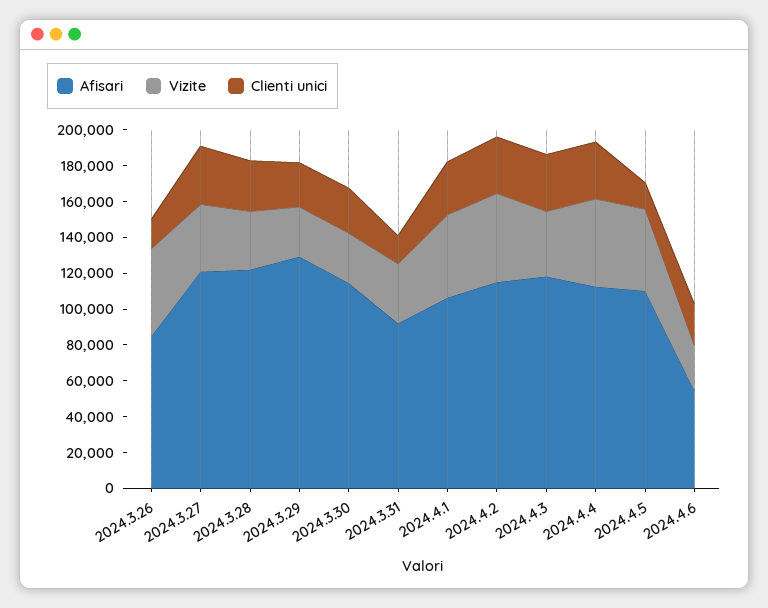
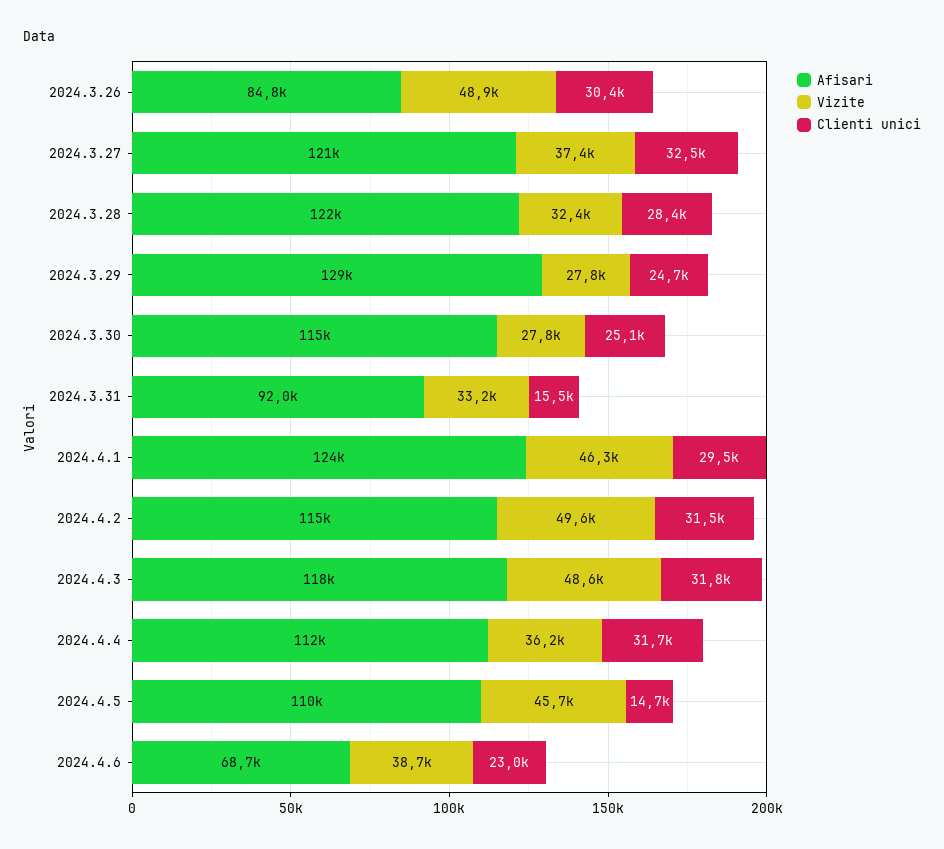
  {
    "Afisari": {
      "2024.3.26": 84800,
      "2024.3.27": 121000,
      "2024.3.28": 122000,
      "2024.3.29": 129000,
      "2024.3.30": 115000,
      "2024.3.31": 92000,
-     "2024.4.1": 105000,
+     "2024.4.1": 124000,
      "2024.4.2": 115000,
      "2024.4.3": 118000,
      "2024.4.4": 112000,
      "2024.4.5": 110000,
-     "2024.4.6": 55000
+     "2024.4.6": 68700
    },
    "Vizite": {
      "2024.3.26": 48900,
      "2024.3.27": 37400,
      "2024.3.28": 32400,
      "2024.3.29": 27800,
      "2024.3.30": 27800,
      "2024.3.31": 33200,
      "2024.4.1": 46300,
      "2024.4.2": 49600,
-     "2024.4.3": 35000,
+     "2024.4.3": 48600,
-     "2024.4.4": 50000,
+     "2024.4.4": 36200,
      "2024.4.5": 45700,
-     "2024.4.6": 25000
+     "2024.4.6": 38700
    },
    "Clienti unici": {
-     "2024.3.26": 15000,
+     "2024.3.26": 30400,
      "2024.3.27": 32500,
      "2024.3.28": 28400,
      "2024.3.29": 24700,
      "2024.3.30": 25100,
      "2024.3.31": 15500,
      "2024.4.1": 29500,
      "2024.4.2": 31500,
      "2024.4.3": 31800,
      "2024.4.4": 31700,
      "2024.4.5": 14700,
      "2024.4.6": 23000
    }
  }

